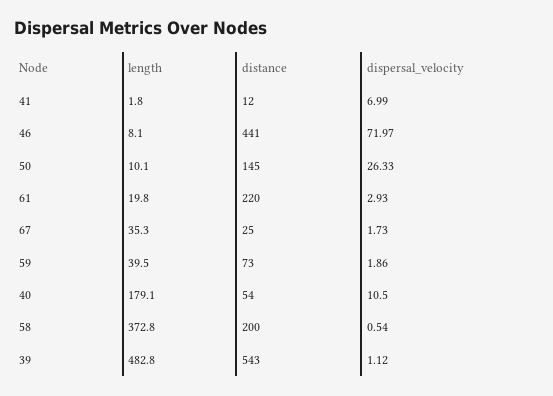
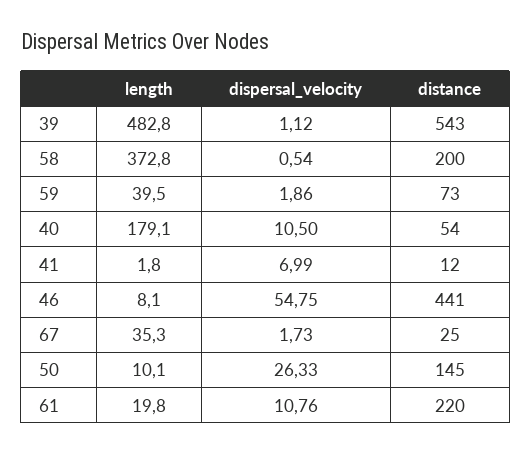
  {
    "length": {
      "41": 1.8,
      "46": 8.1,
      "50": 10.1,
      "61": 19.8,
      "67": 35.3,
      "59": 39.5,
      "40": 179.1,
      "58": 372.8,
      "39": 482.8
    },
    "distance": {
      "41": 12,
      "46": 441,
      "50": 145,
      "61": 220,
      "67": 25,
      "59": 73,
      "40": 54,
      "58": 200,
      "39": 543
    },
    "dispersal_velocity": {
      "41": 6.99,
-     "46": 71.97,
+     "46": 54.75,
      "50": 26.33,
-     "61": 2.93,
+     "61": 10.76,
      "67": 1.73,
      "59": 1.86,
      "40": 10.5,
      "58": 0.54,
      "39": 1.12
    }
  }

